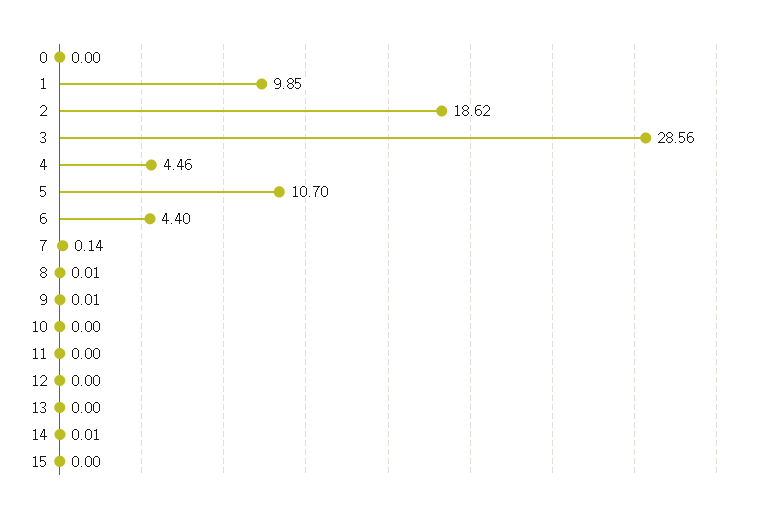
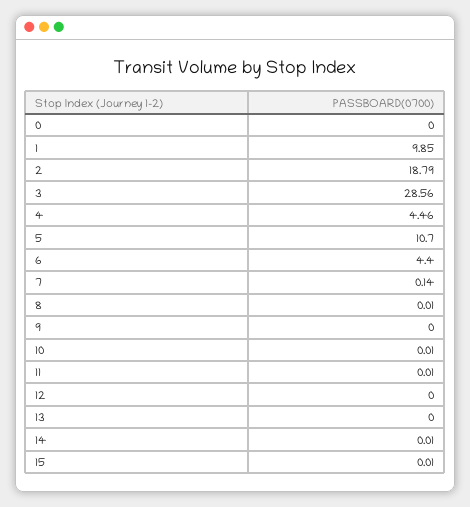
  {
    "0": 0,
    "1": 9.85,
-   "2": 18.62,
+   "2": 18.79,
    "3": 28.56,
    "4": 4.46,
    "5": 10.7,
    "6": 4.4,
    "7": 0.14,
    "8": 0.01,
-   "9": 0.01,
+   "9": 0,
-   "10": 0,
+   "10": 0.01,
-   "11": 0,
+   "11": 0.01,
    "12": 0,
    "13": 0,
    "14": 0.01,
-   "15": 0
+   "15": 0.01
  }

